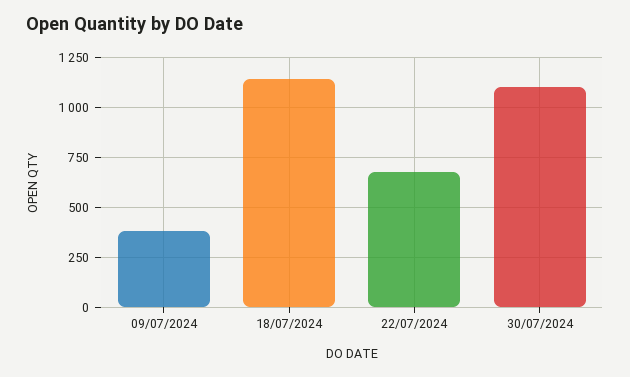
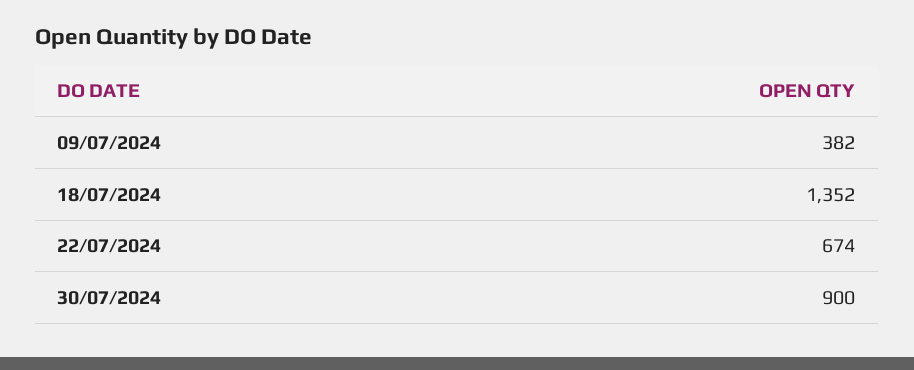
  {
    "09/07/2024": 382,
-   "18/07/2024": 1150,
+   "18/07/2024": 1352,
    "22/07/2024": 674,
-   "30/07/2024": 1100
+   "30/07/2024": 900
  }

